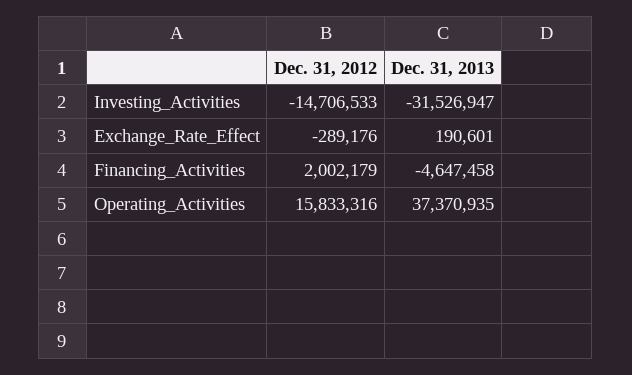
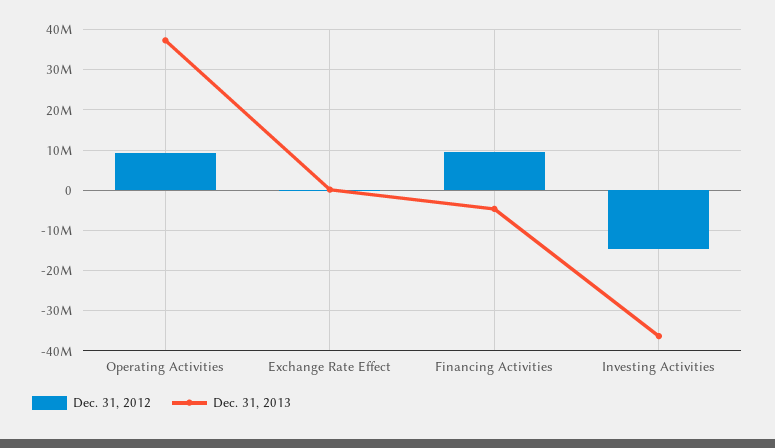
  {
    "Dec. 31, 2012": {
      "Investing_Activities": -14706533,
      "Exchange_Rate_Effect": -289176,
-     "Financing_Activities": 2002179,
+     "Financing_Activities": 10000000,
-     "Operating_Activities": 15833316
+     "Operating_Activities": 10000000
    },
    "Dec. 31, 2013": {
-     "Investing_Activities": -31526947,
+     "Investing_Activities": -36000000,
      "Exchange_Rate_Effect": 190601,
      "Financing_Activities": -4647458,
      "Operating_Activities": 37370935
    }
  }

